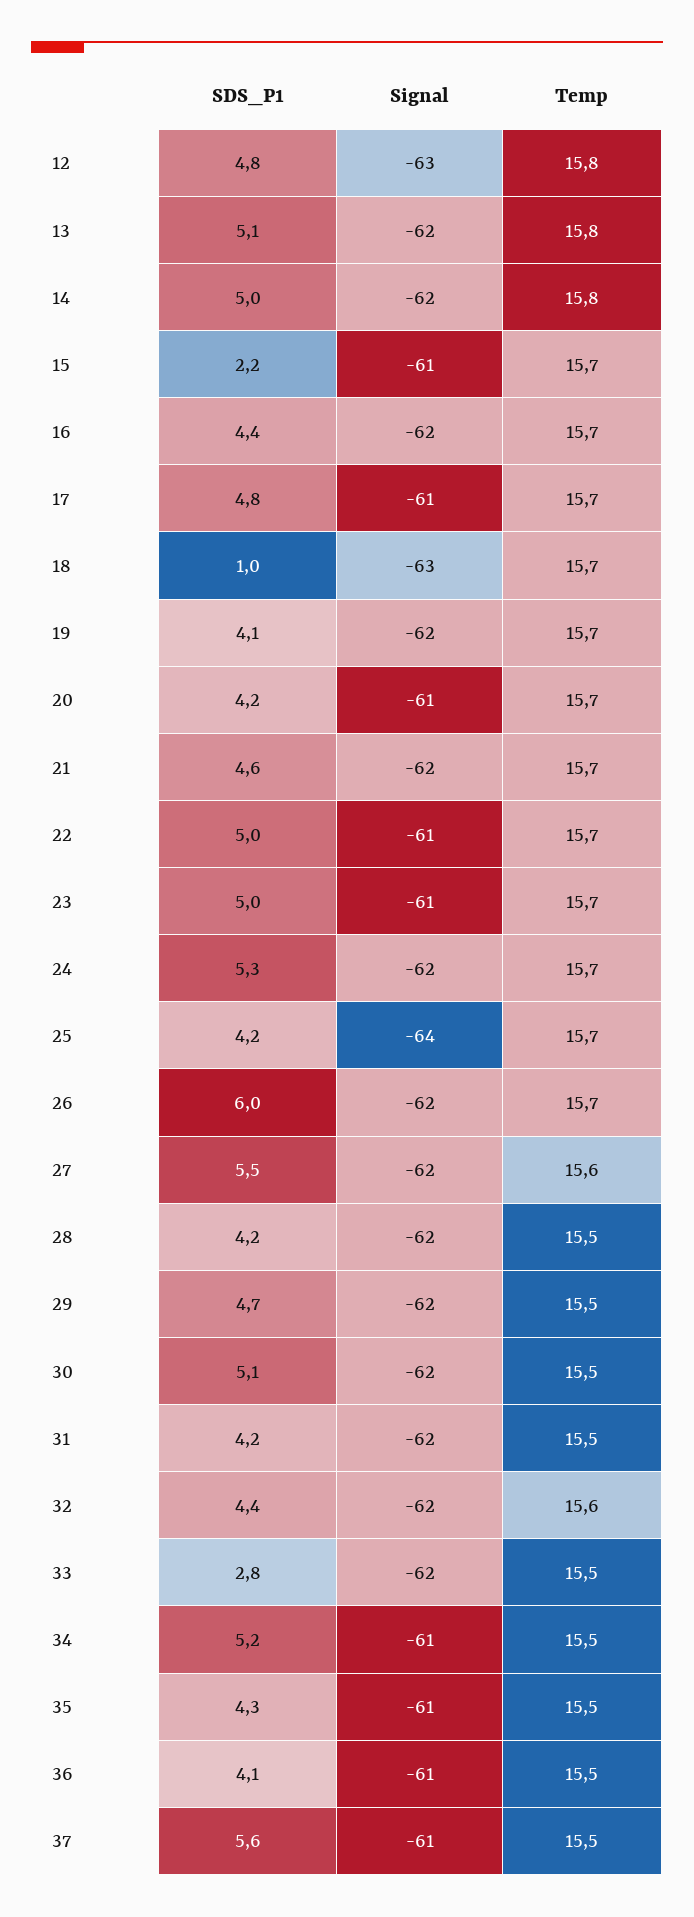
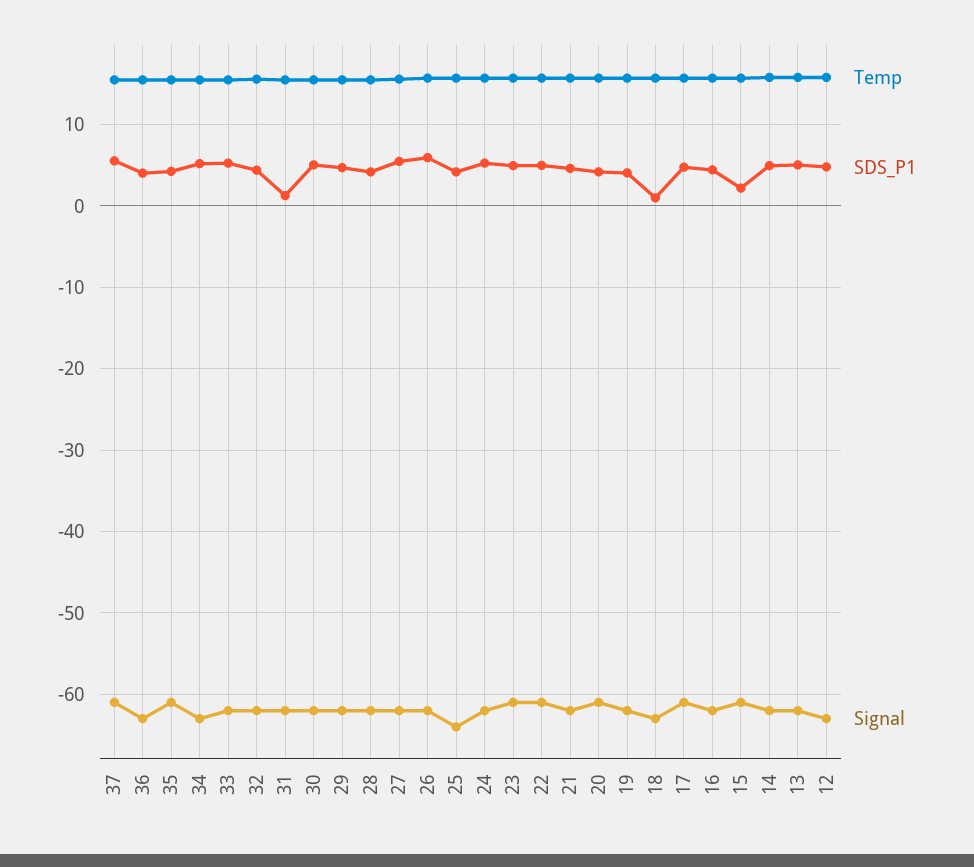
  {
    "SDS_P1": {
      "12": 4.8,
      "13": 5.1,
      "14": 5,
      "15": 2.2,
      "16": 4.4,
      "17": 4.8,
      "18": 1,
      "19": 4.1,
      "20": 4.2,
      "21": 4.6,
      "22": 5,
      "23": 5,
      "24": 5.3,
      "25": 4.2,
      "26": 6,
      "27": 5.5,
      "28": 4.2,
      "29": 4.7,
      "30": 5.1,
-     "31": 4.2,
+     "31": 1,
      "32": 4.4,
-     "33": 2.8,
+     "33": 5,
      "34": 5.2,
      "35": 4.3,
      "36": 4.1,
      "37": 5.6
    },
    "Signal": {
      "12": -63,
      "13": -62,
      "14": -62,
      "15": -61,
      "16": -62,
      "17": -61,
      "18": -63,
      "19": -62,
      "20": -61,
      "21": -62,
      "22": -61,
      "23": -61,
      "24": -62,
      "25": -64,
      "26": -62,
      "27": -62,
      "28": -62,
      "29": -62,
      "30": -62,
      "31": -62,
      "32": -62,
      "33": -62,
-     "34": -61,
+     "34": -63,
      "35": -61,
-     "36": -61,
+     "36": -63,
      "37": -61
    },
    "Temp": {
      "12": 15.8,
      "13": 15.8,
      "14": 15.8,
      "15": 15.7,
      "16": 15.7,
      "17": 15.7,
      "18": 15.7,
      "19": 15.7,
      "20": 15.7,
      "21": 15.7,
      "22": 15.7,
      "23": 15.7,
      "24": 15.7,
      "25": 15.7,
      "26": 15.7,
      "27": 15.6,
      "28": 15.5,
      "29": 15.5,
      "30": 15.5,
      "31": 15.5,
      "32": 15.6,
      "33": 15.5,
      "34": 15.5,
      "35": 15.5,
      "36": 15.5,
      "37": 15.5
    }
  }

